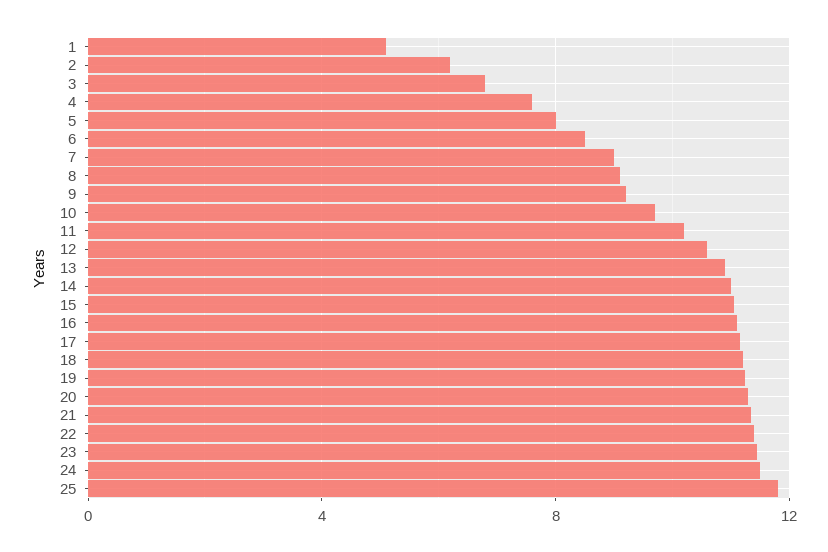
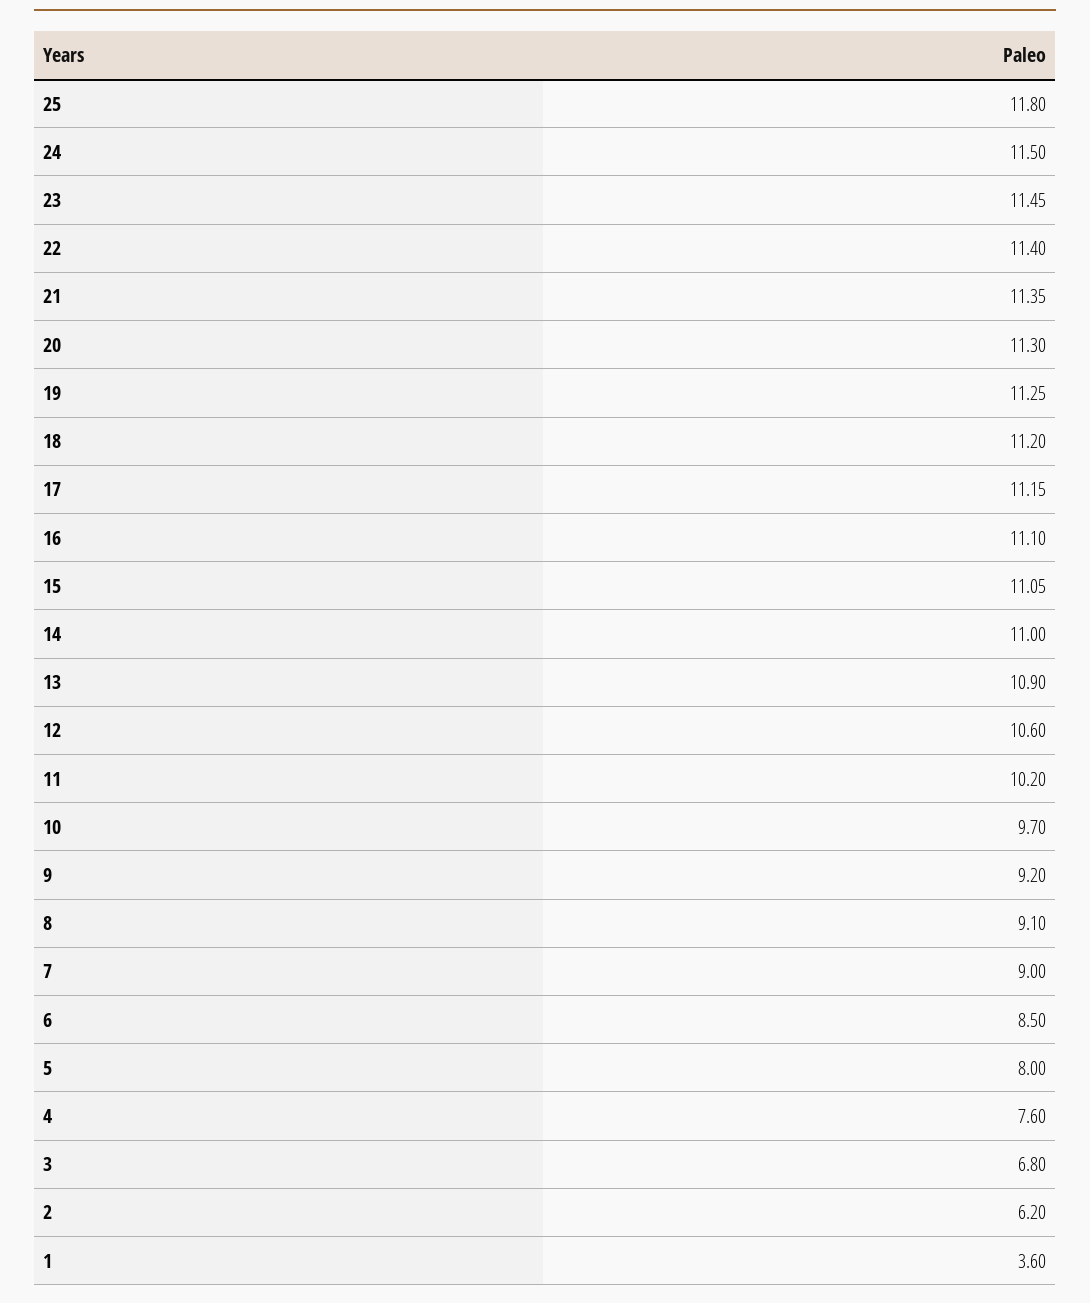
  {
-   "1": 5,
+   "1": 3.6,
    "2": 6.2,
    "3": 6.8,
    "4": 7.6,
    "5": 8,
    "6": 8.5,
    "7": 9,
    "8": 9.1,
    "9": 9.2,
    "10": 9.7,
    "11": 10.2,
    "12": 10.6,
    "13": 10.9,
    "14": 11,
    "15": 11.05,
    "16": 11.1,
    "17": 11.15,
    "18": 11.2,
    "19": 11.25,
    "20": 11.3,
    "21": 11.35,
    "22": 11.4,
    "23": 11.45,
    "24": 11.5,
    "25": 11.8
  }

